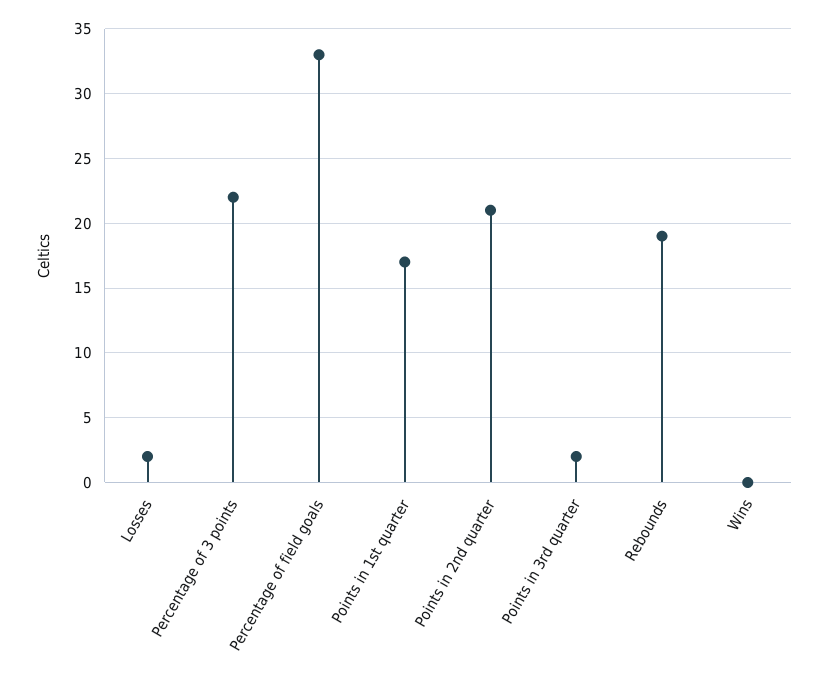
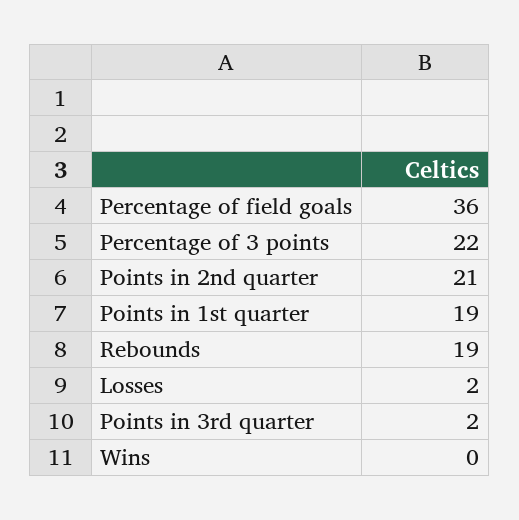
  {
    "Losses": 2,
    "Percentage of 3 points": 22,
-   "Percentage of field goals": 33,
+   "Percentage of field goals": 36,
-   "Points in 1st quarter": 17,
+   "Points in 1st quarter": 19,
    "Points in 2nd quarter": 21,
    "Points in 3rd quarter": 2,
    "Rebounds": 19,
    "Wins": 0
  }

